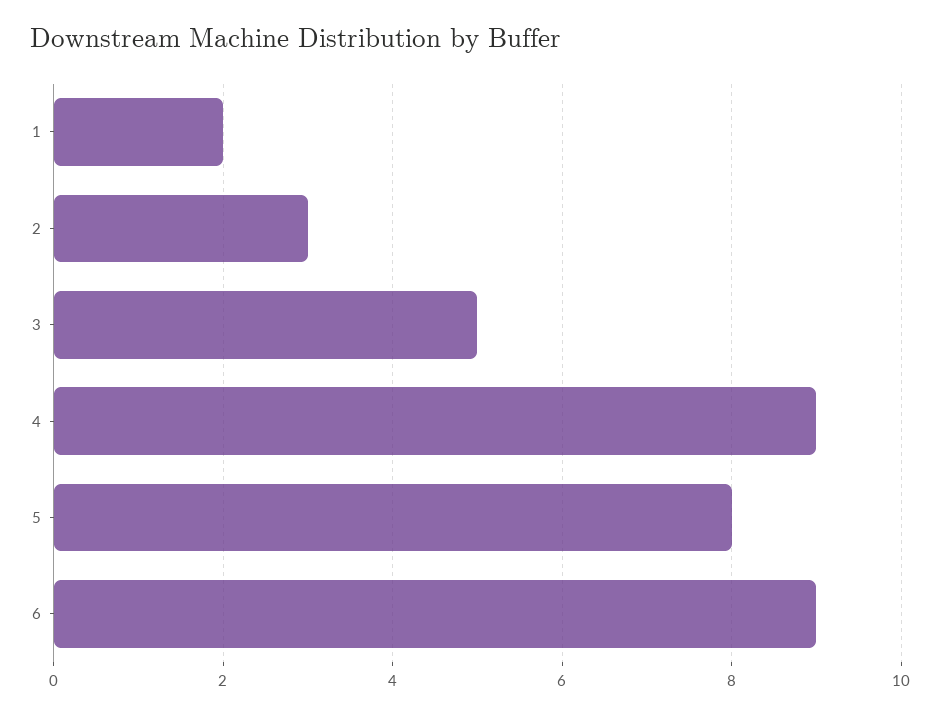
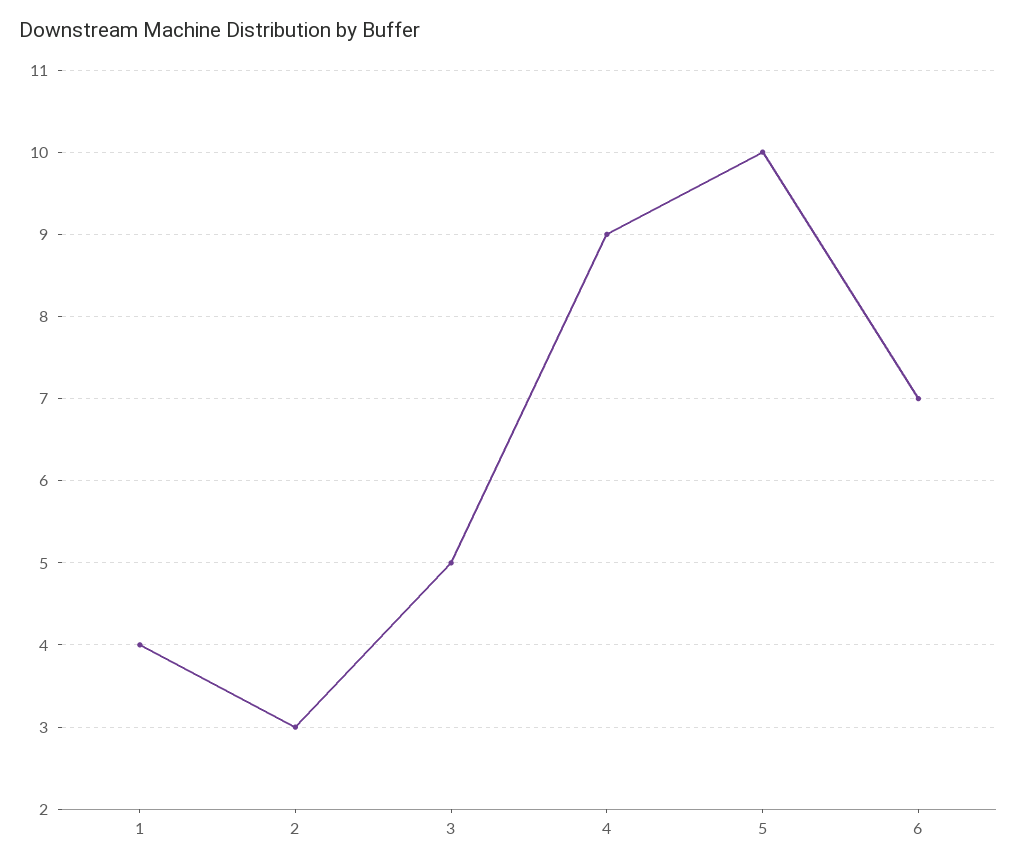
  {
-   "1": 2,
+   "1": 4,
    "2": 3,
    "3": 5,
    "4": 9,
-   "5": 8,
+   "5": 10,
-   "6": 9
+   "6": 7
  }

